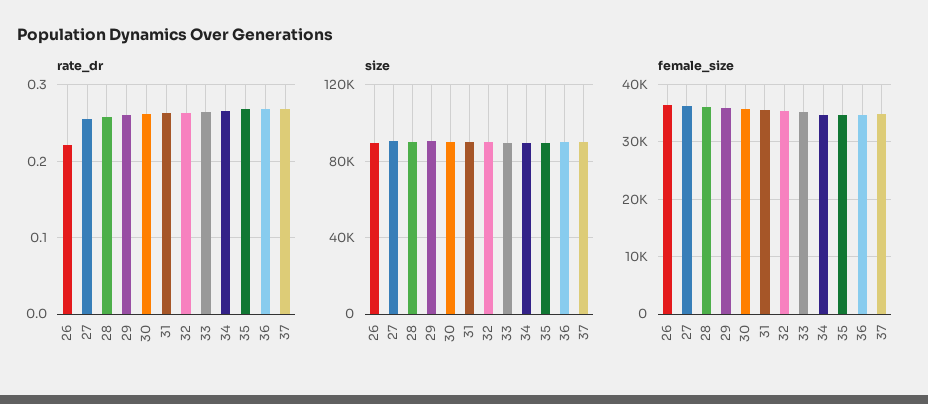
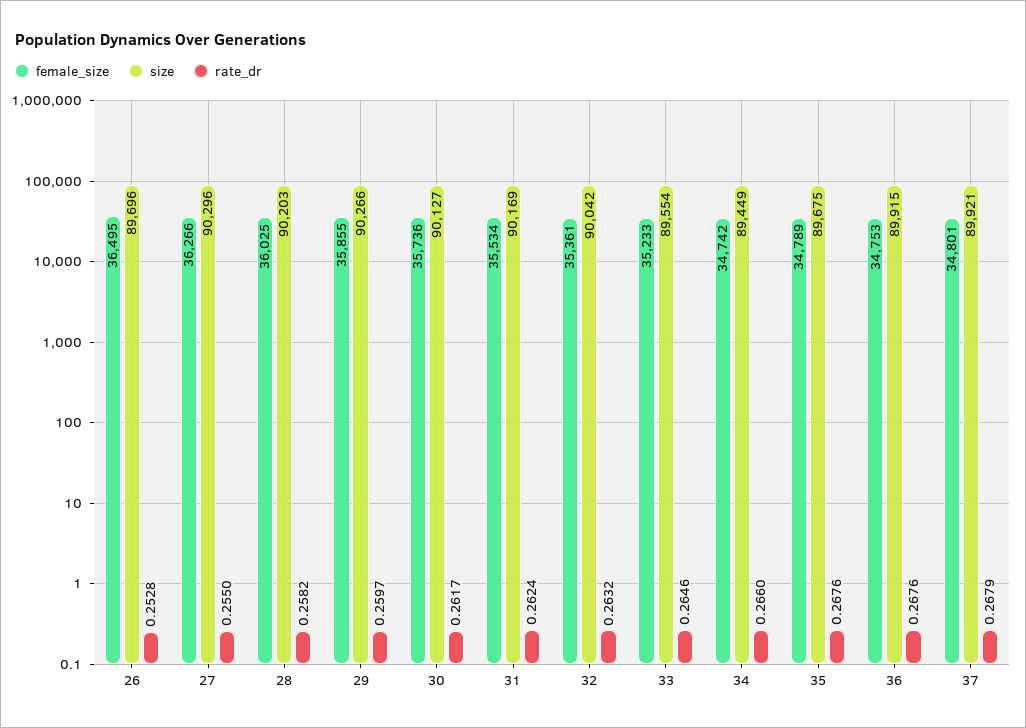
  {
    "rate_dr": {
-     "26": 0.22,
+     "26": 0.2528,
      "27": 0.255,
      "28": 0.2582,
      "29": 0.2597,
      "30": 0.2617,
      "31": 0.2624,
      "32": 0.2632,
      "33": 0.2646,
      "34": 0.266,
      "35": 0.2676,
      "36": 0.2676,
      "37": 0.2679
    },
    "size": {
      "26": 89696,
      "27": 90296,
      "28": 90203,
      "29": 90266,
      "30": 90127,
      "31": 90169,
      "32": 90042,
      "33": 89554,
      "34": 89449,
      "35": 89675,
      "36": 89915,
      "37": 89921
    },
    "female_size": {
      "26": 36495,
      "27": 36266,
      "28": 36025,
      "29": 35855,
      "30": 35736,
      "31": 35534,
      "32": 35361,
      "33": 35233,
      "34": 34742,
      "35": 34789,
      "36": 34753,
      "37": 34801
    }
  }

